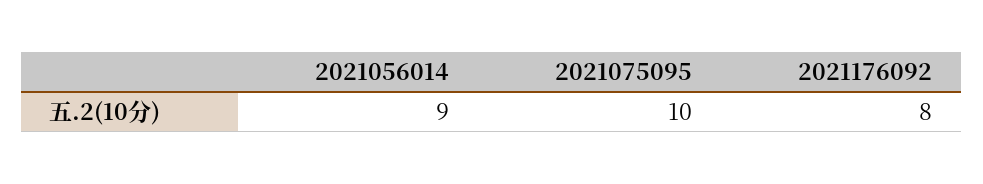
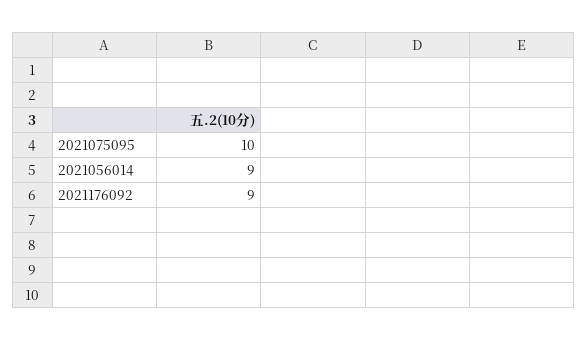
  {
    "2021056014": 9,
    "2021075095": 10,
-   "2021176092": 8
+   "2021176092": 9
  }

